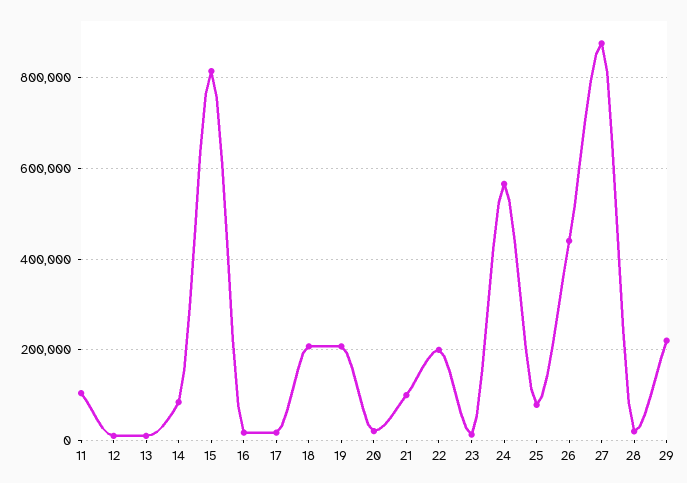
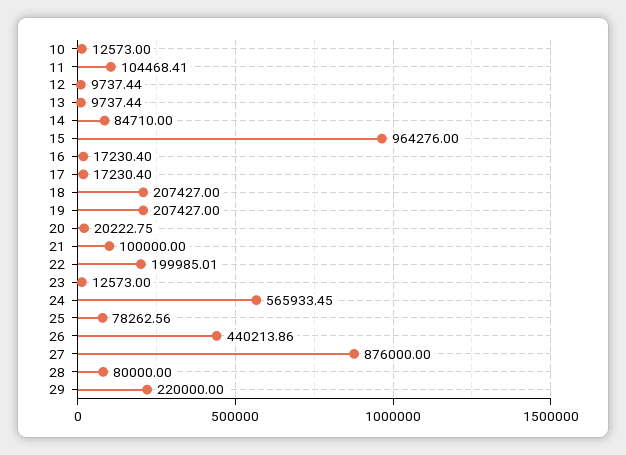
  {
    "11": 104468.41,
    "12": 9737.44,
    "13": 9737.44,
    "14": 84710,
-   "15": 820000,
+   "15": 964276,
    "16": 17230.4,
    "17": 17230.4,
    "18": 207427,
    "19": 207427,
    "20": 20222.75,
    "21": 100000,
    "22": 199985.01,
    "23": 12573,
    "24": 565933.45,
    "25": 78262.56,
    "26": 440213.86,
    "27": 876000,
-   "28": 20000,
+   "28": 80000,
-   "29": 220000
+   "29": 220000,
+   "10": 12573
  }

